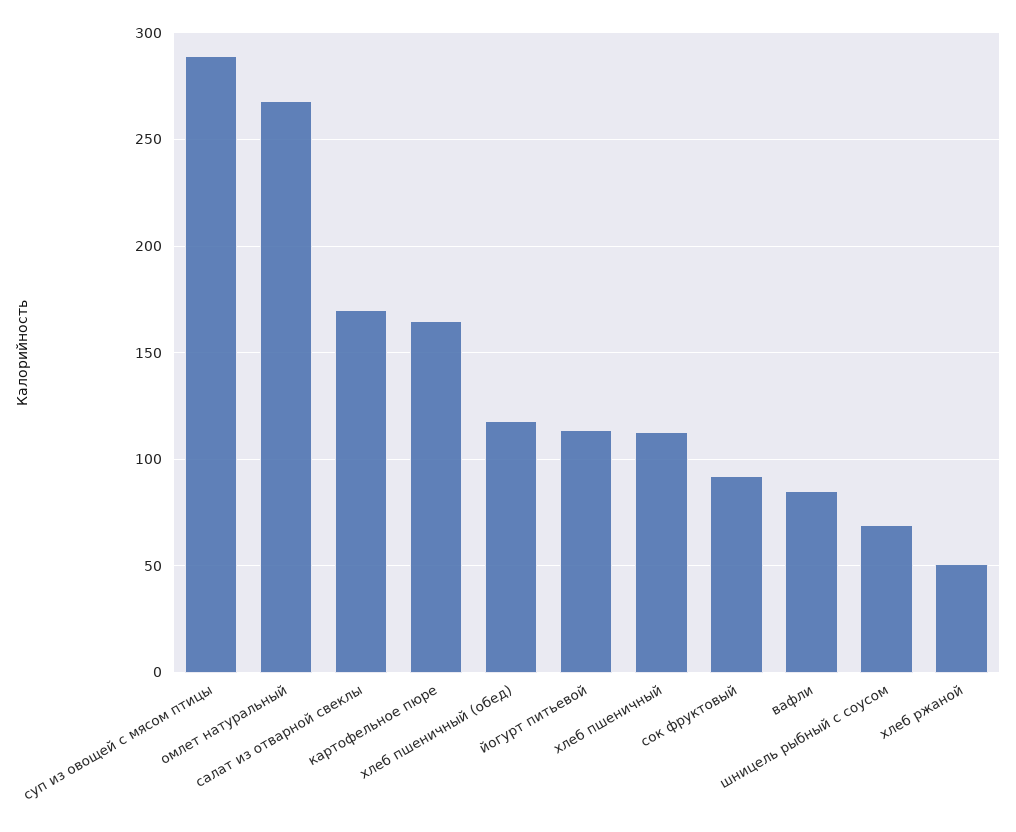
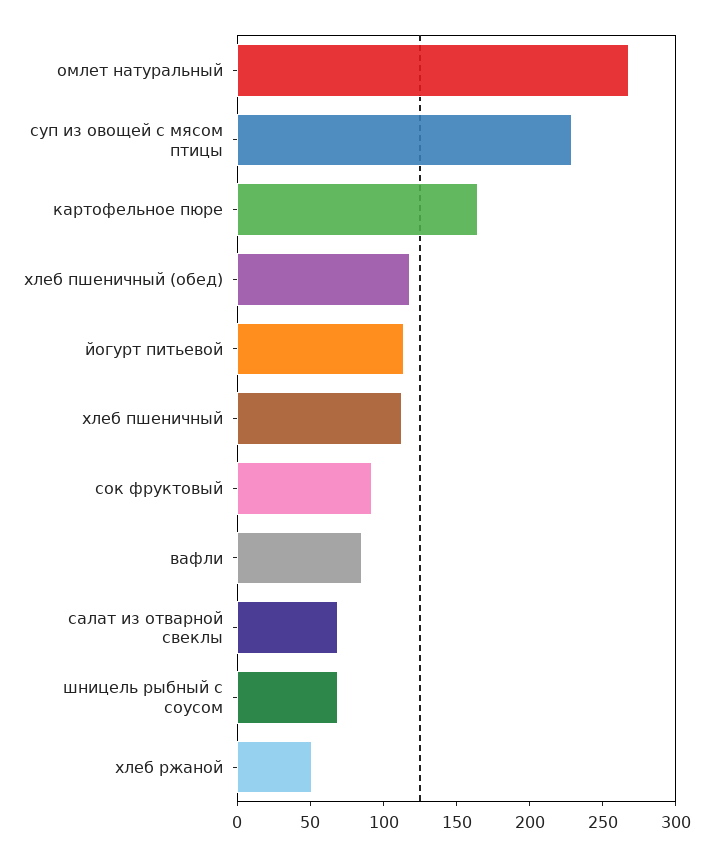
  {
-   "суп из овощей с мясом птицы": 290,
+   "суп из овощей с мясом птицы": 230,
    "омлет натуральный": 270,
-   "салат из отварной свеклы": 170,
+   "салат из отварной свеклы": 70,
    "картофельное пюре": 165,
    "хлеб пшеничный (обед)": 120,
    "йогурт питьевой": 115,
    "хлеб пшеничный": 115,
    "сок фруктовый": 90,
    "вафли": 85,
    "шницель рыбный с соусом": 70,
    "хлеб ржаной": 50
  }

